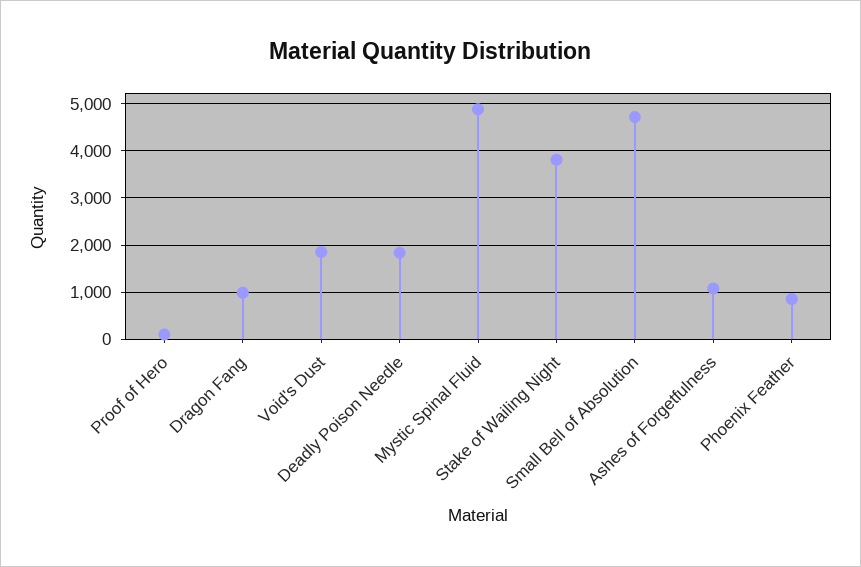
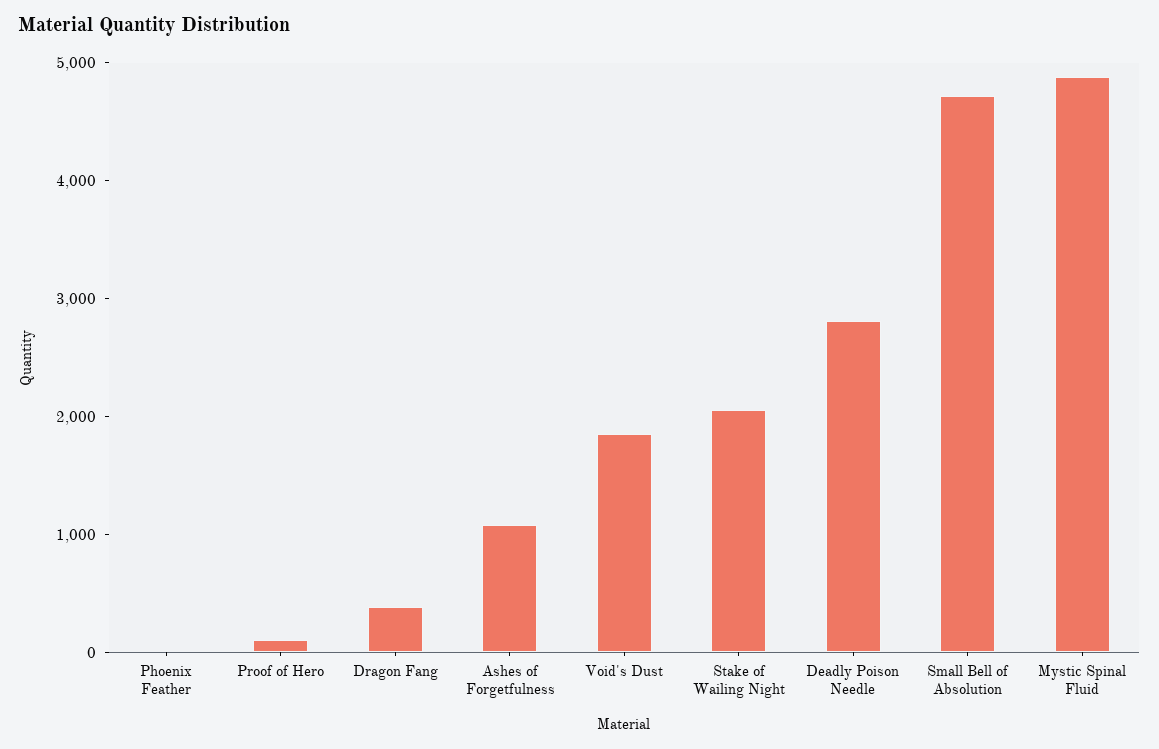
  {
    "Proof of Hero": 200,
-   "Dragon Fang": 1000,
+   "Dragon Fang": 400,
    "Void's Dust": 1800,
-   "Deadly Poison Needle": 1800,
+   "Deadly Poison Needle": 2800,
    "Mystic Spinal Fluid": 4800,
-   "Stake of Wailing Night": 3800,
+   "Stake of Wailing Night": 2000,
    "Small Bell of Absolution": 4800,
    "Ashes of Forgetfulness": 1000,
-   "Phoenix Feather": 800
+   "Phoenix Feather": 0
  }

